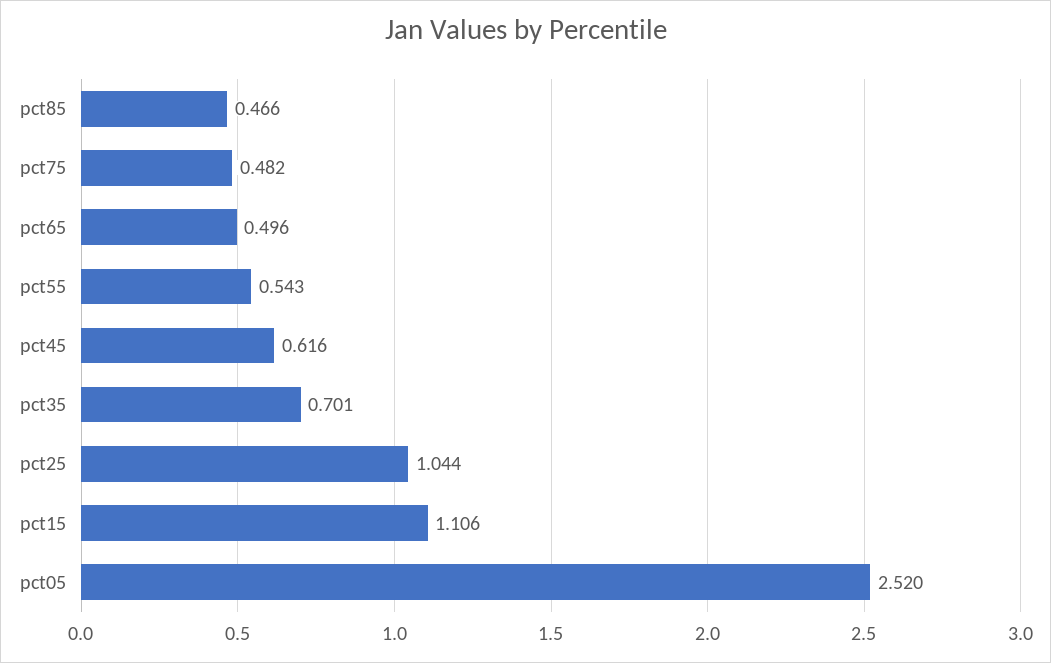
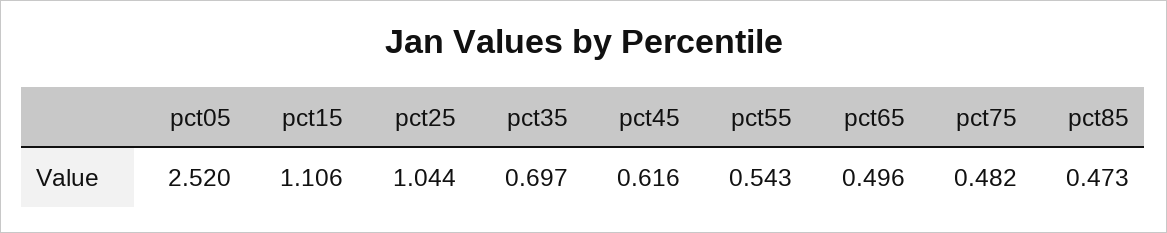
  {
-   "pct85": 0.466,
+   "pct85": 0.473,
    "pct75": 0.482,
    "pct65": 0.496,
    "pct55": 0.543,
    "pct45": 0.616,
-   "pct35": 0.701,
+   "pct35": 0.697,
    "pct25": 1.044,
    "pct15": 1.106,
    "pct05": 2.52
  }

